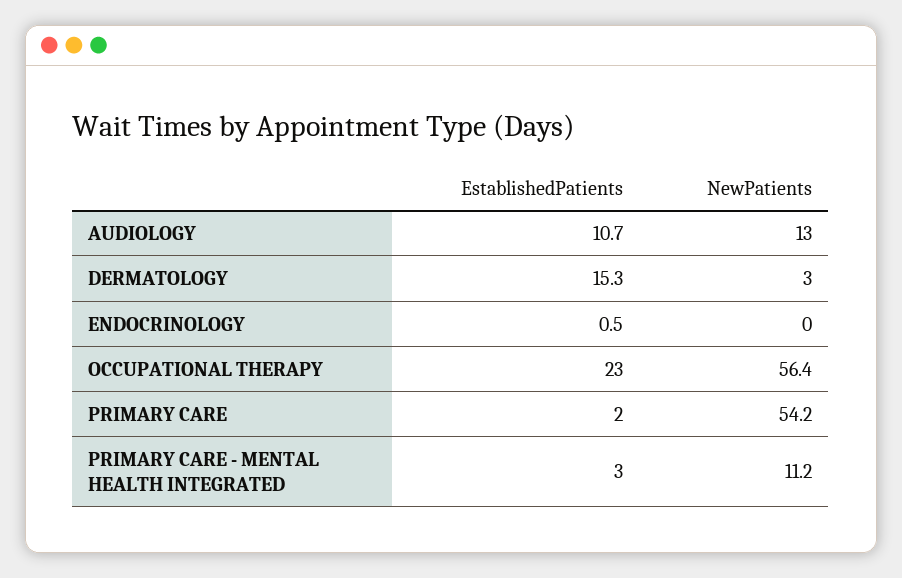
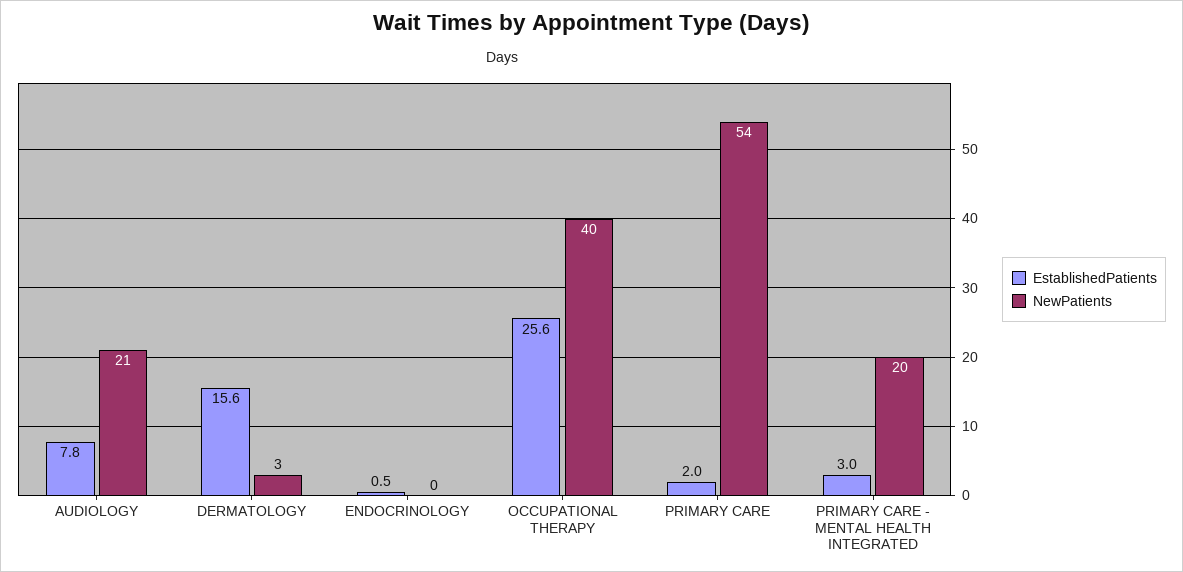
  {
    "EstablishedPatients": {
-     "AUDIOLOGY": 10.7,
+     "AUDIOLOGY": 7.8,
-     "DERMATOLOGY": 15.3,
+     "DERMATOLOGY": 15.6,
      "ENDOCRINOLOGY": 0.5,
-     "OCCUPATIONAL THERAPY": 23,
+     "OCCUPATIONAL THERAPY": 25.6,
      "PRIMARY CARE": 2,
      "PRIMARY CARE - MENTAL HEALTH INTEGRATED": 3
    },
    "NewPatients": {
-     "AUDIOLOGY": 13,
+     "AUDIOLOGY": 21,
      "DERMATOLOGY": 3,
      "ENDOCRINOLOGY": 0,
-     "OCCUPATIONAL THERAPY": 56.4,
+     "OCCUPATIONAL THERAPY": 40,
      "PRIMARY CARE": 54.2,
-     "PRIMARY CARE - MENTAL HEALTH INTEGRATED": 11.2
+     "PRIMARY CARE - MENTAL HEALTH INTEGRATED": 20
    }
  }

